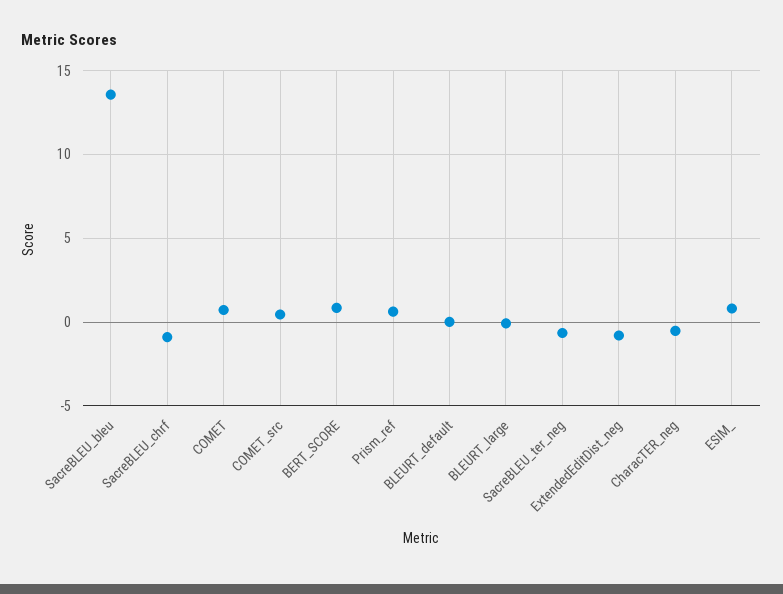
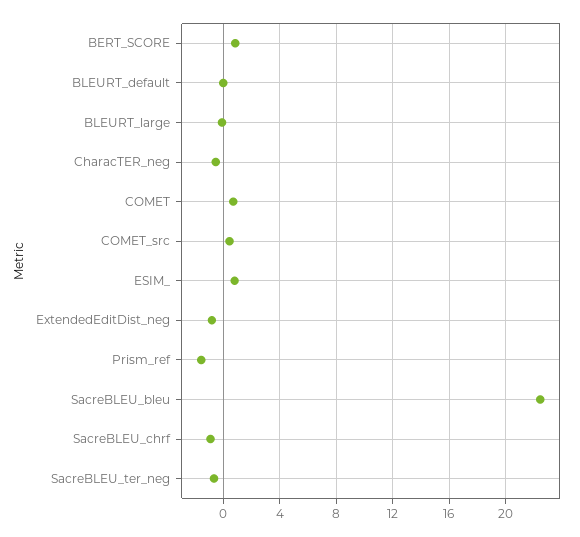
  {
-   "SacreBLEU_bleu": 13.5,
+   "SacreBLEU_bleu": 22.5,
    "SacreBLEU_chrf": -1,
    "COMET": 0.5,
    "COMET_src": 0.5,
    "BERT_SCORE": 1,
-   "Prism_ref": 0.5,
+   "Prism_ref": -1.5,
    "BLEURT_default": 0,
    "BLEURT_large": 0,
    "SacreBLEU_ter_neg": -0.5,
    "ExtendedEditDist_neg": -1,
    "CharacTER_neg": -0.5,
    "ESIM_": 1
  }

